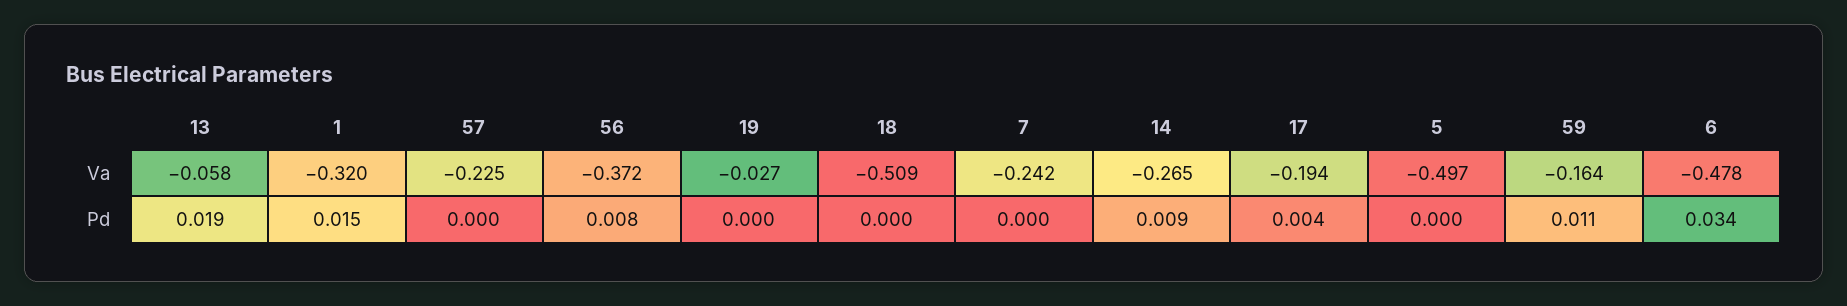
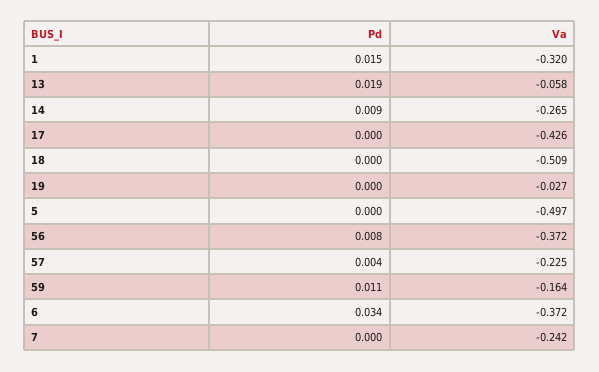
  {
    "13": {
      "Va": -0.058,
      "Pd": 0.019
    },
    "1": {
      "Va": -0.32,
      "Pd": 0.015
    },
    "57": {
      "Va": -0.225,
-     "Pd": 0
+     "Pd": 0.004
    },
    "56": {
      "Va": -0.372,
      "Pd": 0.008
    },
    "19": {
      "Va": -0.027,
      "Pd": 0
    },
    "18": {
      "Va": -0.509,
      "Pd": 0
    },
    "7": {
      "Va": -0.242,
      "Pd": 0
    },
    "14": {
      "Va": -0.265,
      "Pd": 0.009
    },
    "17": {
-     "Va": -0.194,
+     "Va": -0.426,
-     "Pd": 0.004
+     "Pd": 0
    },
    "5": {
      "Va": -0.497,
      "Pd": 0
    },
    "59": {
      "Va": -0.164,
      "Pd": 0.011
    },
    "6": {
-     "Va": -0.478,
+     "Va": -0.372,
      "Pd": 0.034
    }
  }

